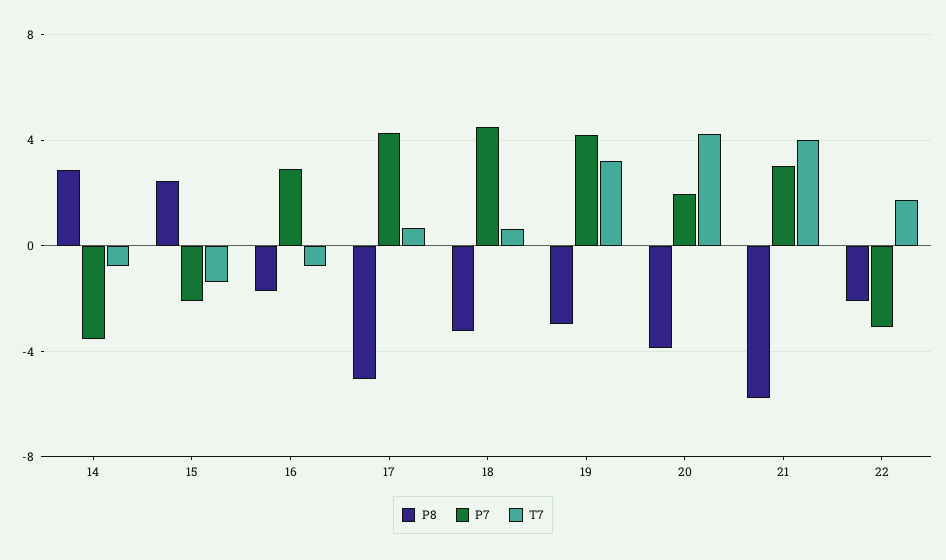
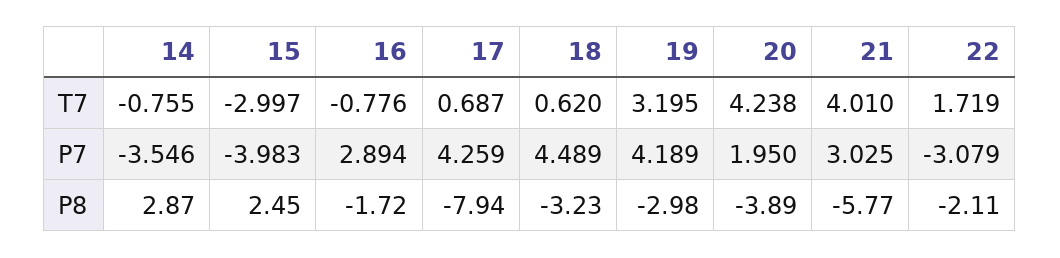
  {
    "P8": {
      "14": 2.87,
      "15": 2.45,
      "16": -1.72,
-     "17": -5,
+     "17": -7.94,
      "18": -3.23,
      "19": -2.98,
      "20": -3.89,
      "21": -5.77,
      "22": -2.11
    },
    "P7": {
      "14": -3.546,
-     "15": -2,
+     "15": -3.983,
      "16": 2.894,
      "17": 4.259,
      "18": 4.489,
      "19": 4.189,
      "20": 1.95,
      "21": 3.025,
      "22": -3.079
    },
    "T7": {
      "14": -0.755,
-     "15": -1.5,
+     "15": -2.997,
      "16": -0.776,
      "17": 0.687,
      "18": 0.62,
      "19": 3.195,
      "20": 4.238,
      "21": 4.01,
      "22": 1.719
    }
  }

